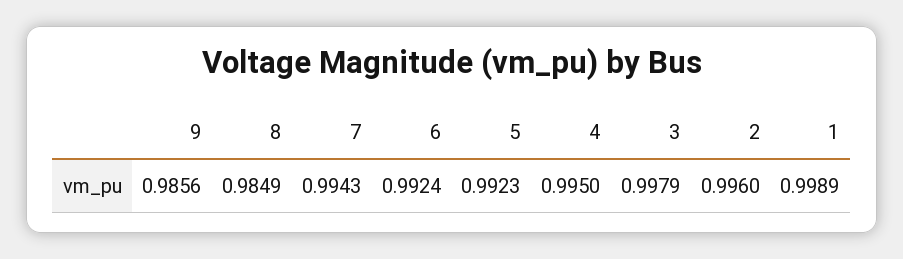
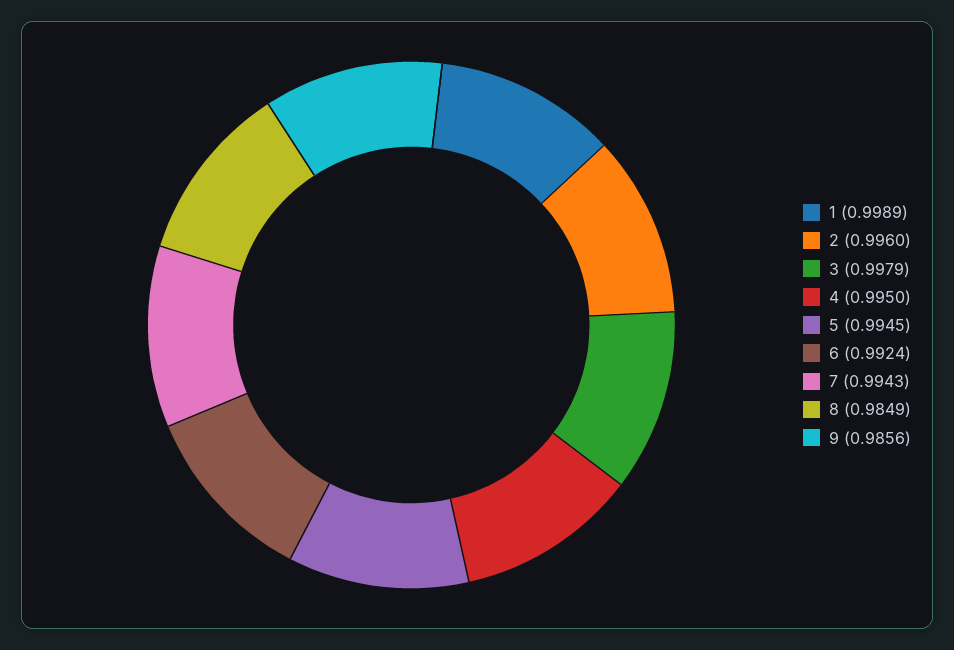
  {
    "9": 0.9856,
    "8": 0.9849,
    "7": 0.9943,
    "6": 0.9924,
-   "5": 0.9923,
+   "5": 0.9945,
    "4": 0.995,
    "3": 0.9979,
    "2": 0.996,
    "1": 0.9989
  }

